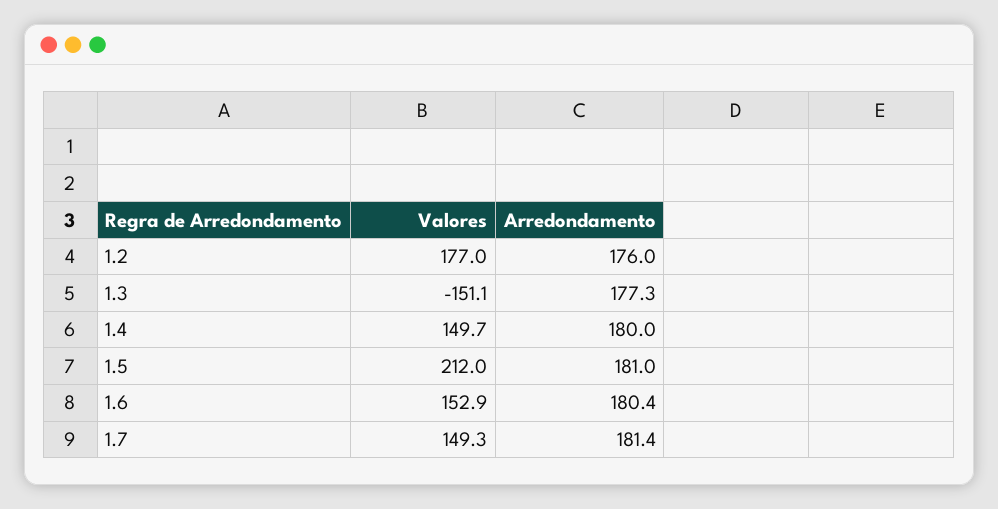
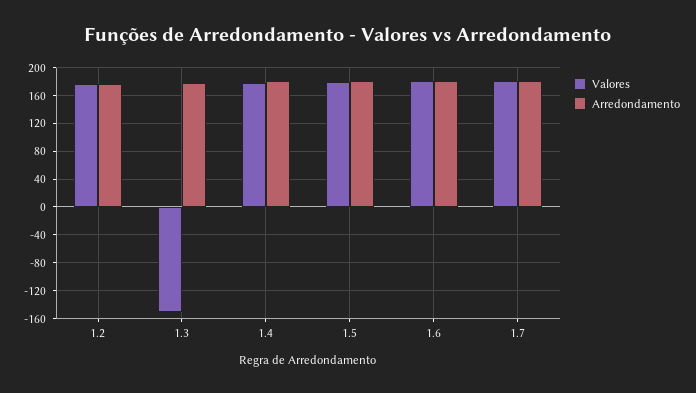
  {
    "Valores": {
      "1.2": 177,
      "1.3": -151.1,
-     "1.4": 149.7,
+     "1.4": 180,
-     "1.5": 212,
+     "1.5": 180,
-     "1.6": 152.9,
+     "1.6": 180,
-     "1.7": 149.3
+     "1.7": 180
    },
    "Arredondamento": {
      "1.2": 176,
      "1.3": 177.3,
      "1.4": 180,
      "1.5": 181,
      "1.6": 180.4,
      "1.7": 181.4
    }
  }

